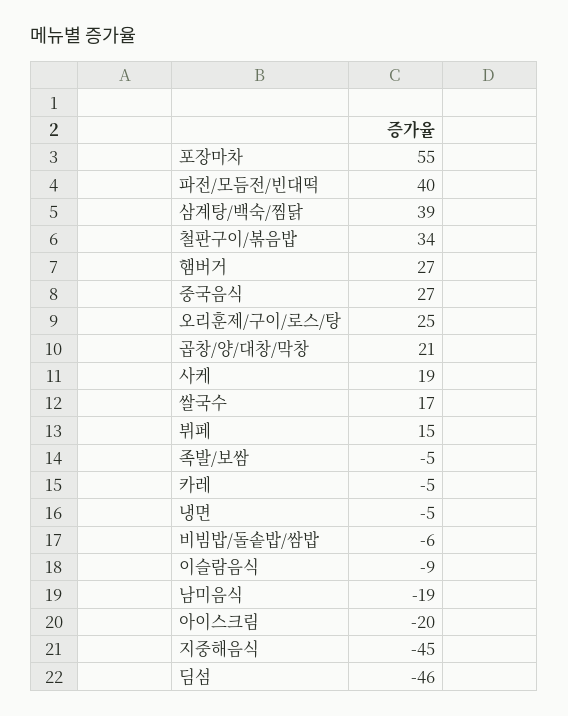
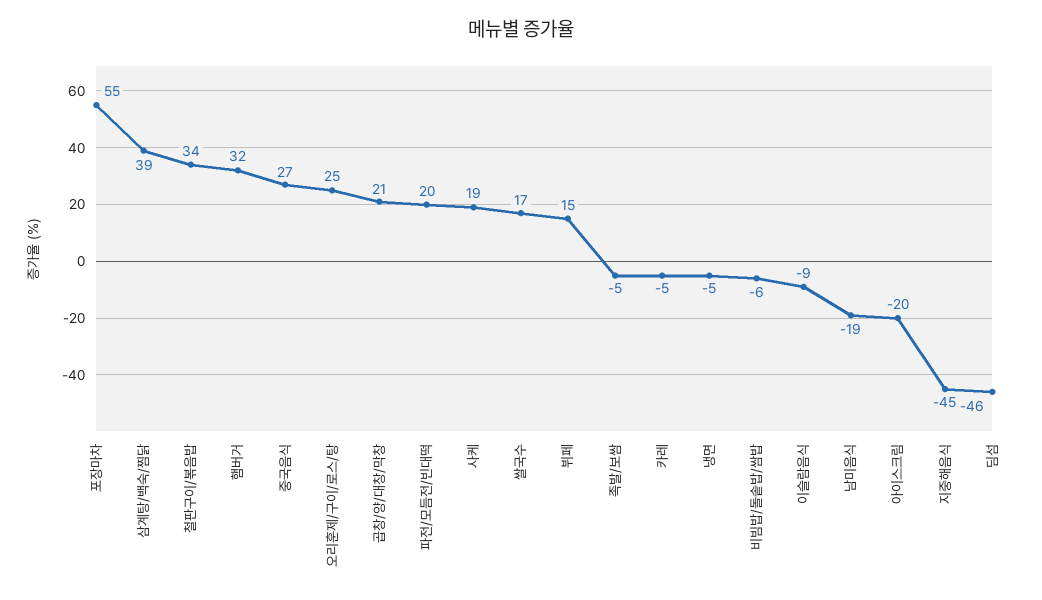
  {
    "포장마차": 55,
-   "파전/모듬전/빈대떡": 40,
+   "파전/모듬전/빈대떡": 20,
    "삼계탕/백숙/찜닭": 39,
    "철판구이/볶음밥": 34,
-   "햄버거": 27,
+   "햄버거": 32,
    "중국음식": 27,
    "오리훈제/구이/로스/탕": 25,
    "곱창/양/대창/막창": 21,
    "사케": 19,
    "쌀국수": 17,
    "뷔페": 15,
    "족발/보쌈": -5,
    "카레": -5,
    "냉면": -5,
    "비빔밥/돌솥밥/쌈밥": -6,
    "이슬람음식": -9,
    "남미음식": -19,
    "아이스크림": -20,
    "지중해음식": -45,
    "딤섬": -46
  }

